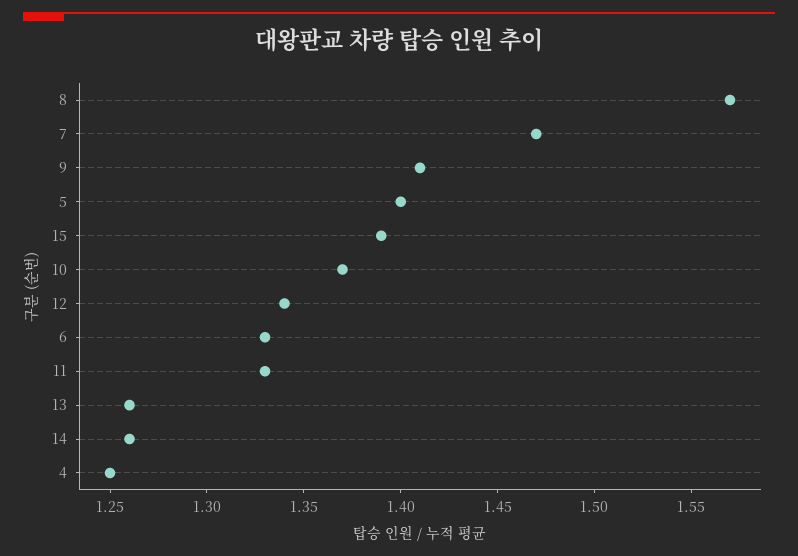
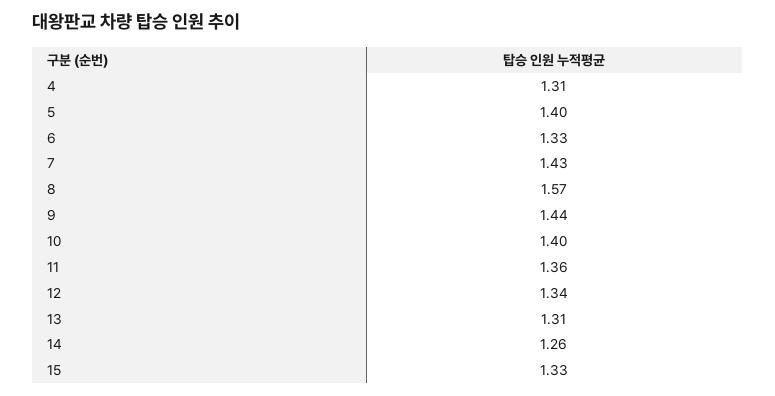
  {
    "8": 1.57,
-   "7": 1.47,
+   "7": 1.43,
-   "9": 1.41,
+   "9": 1.44,
    "5": 1.4,
-   "15": 1.39,
+   "15": 1.33,
-   "10": 1.37,
+   "10": 1.4,
    "12": 1.34,
    "6": 1.33,
-   "11": 1.33,
+   "11": 1.36,
-   "13": 1.26,
+   "13": 1.31,
    "14": 1.26,
-   "4": 1.25
+   "4": 1.31
  }

